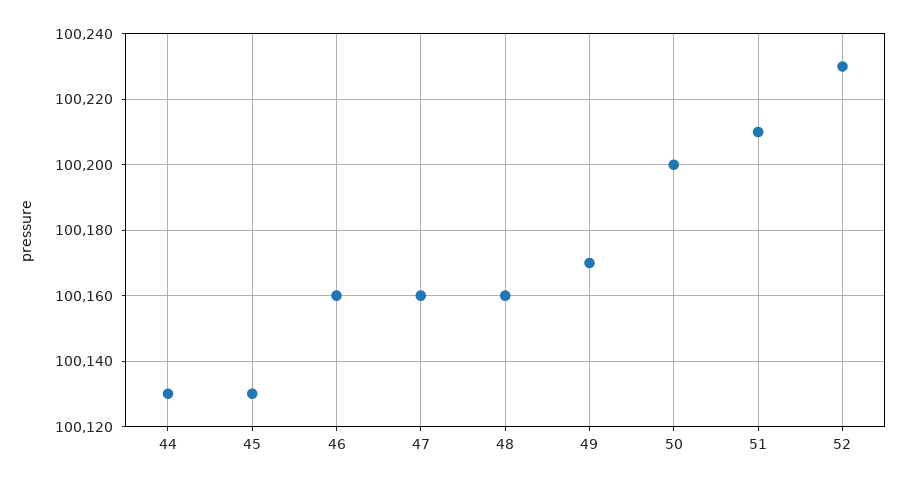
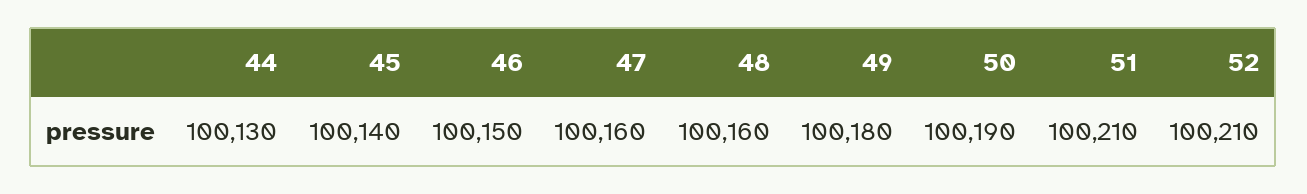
  {
    "44": 100130,
-   "45": 100130,
+   "45": 100140,
-   "46": 100160,
+   "46": 100150,
    "47": 100160,
    "48": 100160,
-   "49": 100170,
+   "49": 100180,
-   "50": 100200,
+   "50": 100190,
    "51": 100210,
-   "52": 100230
+   "52": 100210
  }

